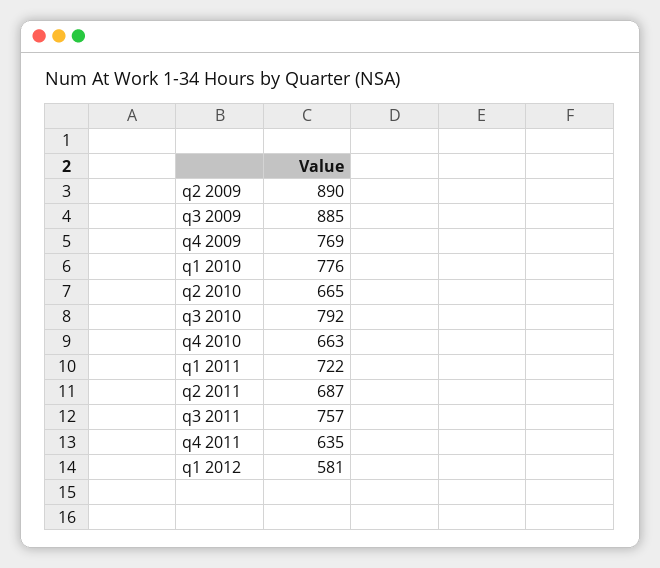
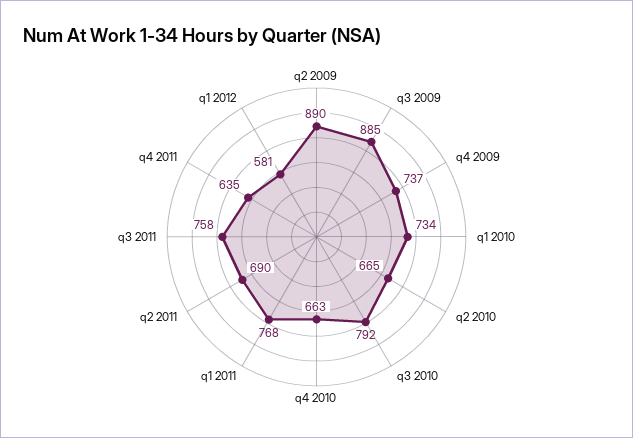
  {
    "q2 2009": 890,
    "q3 2009": 885,
-   "q4 2009": 769,
+   "q4 2009": 737,
-   "q1 2010": 776,
+   "q1 2010": 734,
    "q2 2010": 665,
    "q3 2010": 792,
    "q4 2010": 663,
-   "q1 2011": 722,
+   "q1 2011": 768,
-   "q2 2011": 687,
+   "q2 2011": 690,
-   "q3 2011": 757,
+   "q3 2011": 758,
    "q4 2011": 635,
    "q1 2012": 581
  }

